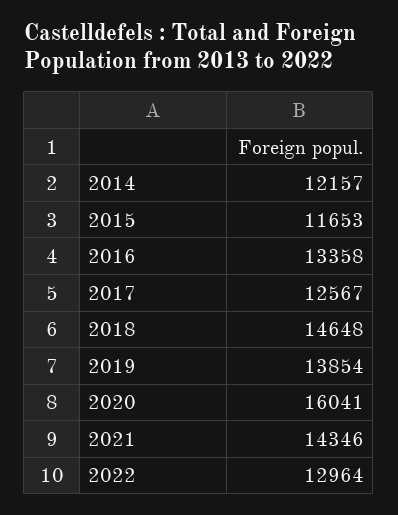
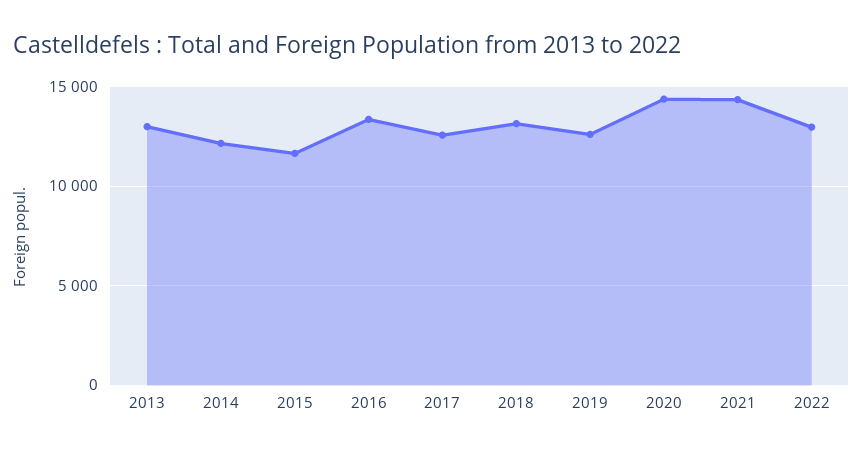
  {
    "2014": 12157,
    "2015": 11653,
    "2016": 13358,
    "2017": 12567,
-   "2018": 14648,
+   "2018": 13000,
-   "2019": 13854,
+   "2019": 12500,
-   "2020": 16041,
+   "2020": 14500,
    "2021": 14346,
-   "2022": 12964
+   "2022": 12964,
+   "2013": 13000
  }

